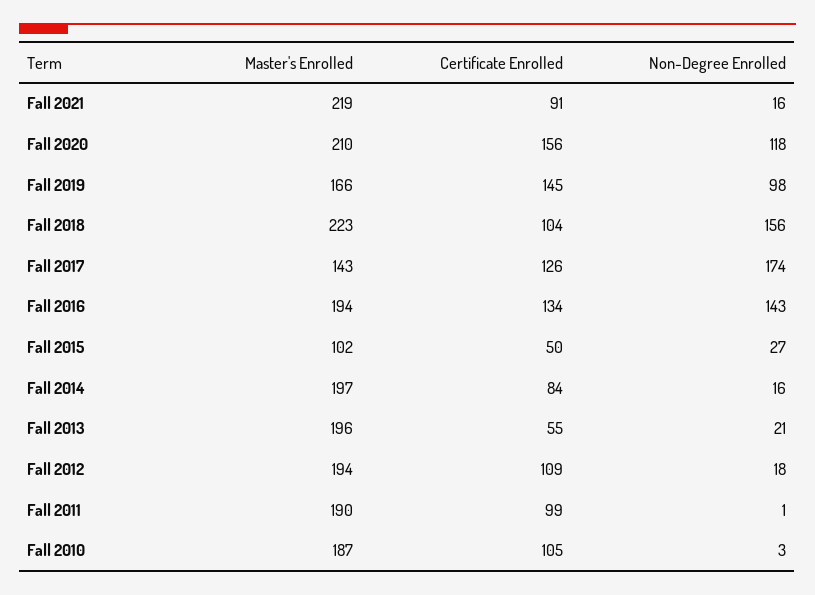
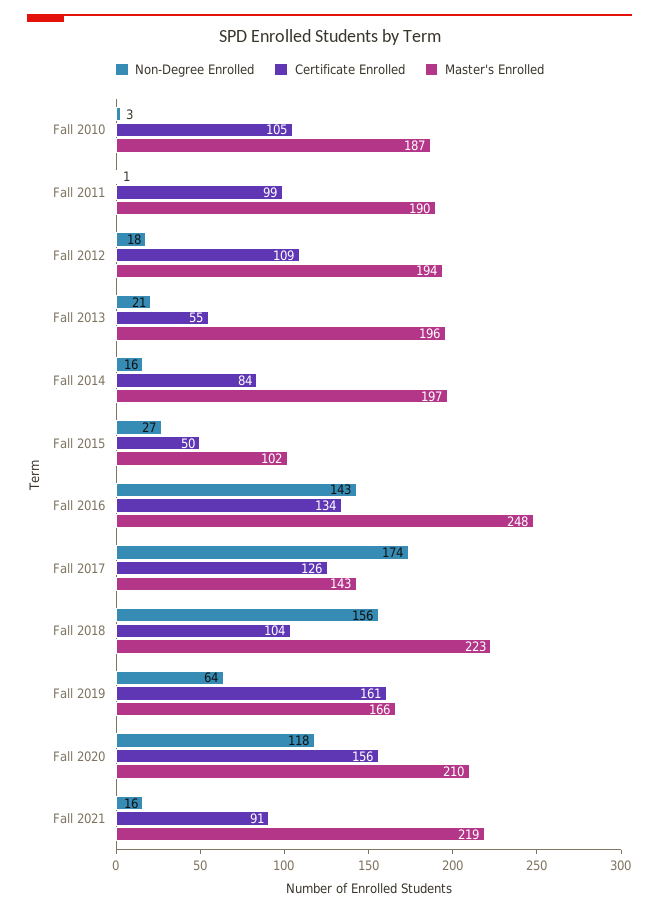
  {
    "Master's Enrolled": {
      "Fall 2021": 219,
      "Fall 2020": 210,
      "Fall 2019": 166,
      "Fall 2018": 223,
      "Fall 2017": 143,
-     "Fall 2016": 194,
+     "Fall 2016": 248,
      "Fall 2015": 102,
      "Fall 2014": 197,
      "Fall 2013": 196,
      "Fall 2012": 194,
      "Fall 2011": 190,
      "Fall 2010": 187
    },
    "Certificate Enrolled": {
      "Fall 2021": 91,
      "Fall 2020": 156,
-     "Fall 2019": 145,
+     "Fall 2019": 161,
      "Fall 2018": 104,
      "Fall 2017": 126,
      "Fall 2016": 134,
      "Fall 2015": 50,
      "Fall 2014": 84,
      "Fall 2013": 55,
      "Fall 2012": 109,
      "Fall 2011": 99,
      "Fall 2010": 105
    },
    "Non-Degree Enrolled": {
      "Fall 2021": 16,
      "Fall 2020": 118,
-     "Fall 2019": 98,
+     "Fall 2019": 64,
      "Fall 2018": 156,
      "Fall 2017": 174,
      "Fall 2016": 143,
      "Fall 2015": 27,
      "Fall 2014": 16,
      "Fall 2013": 21,
      "Fall 2012": 18,
      "Fall 2011": 1,
      "Fall 2010": 3
    }
  }

